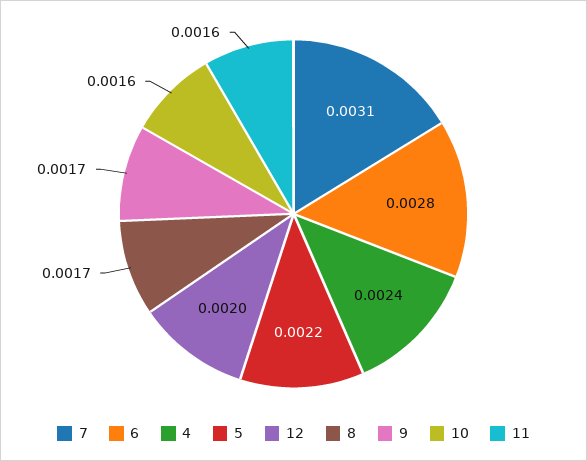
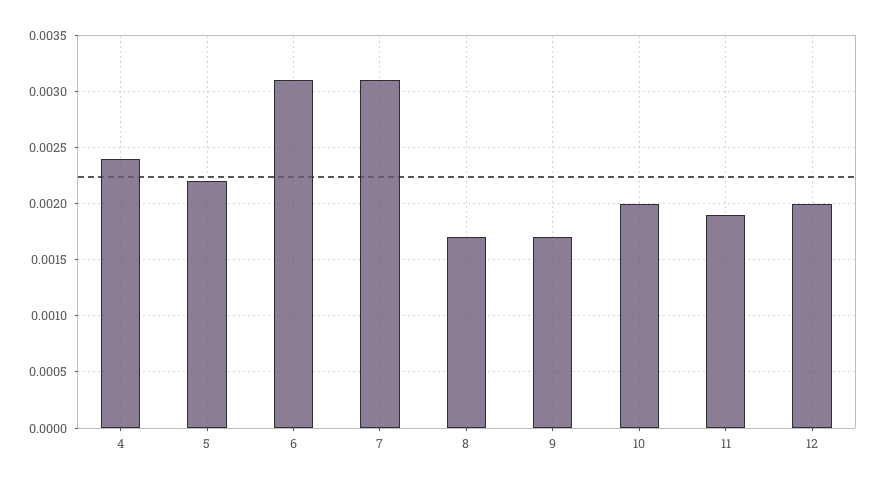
  {
    "7": 0.0031,
-   "6": 0.0028,
+   "6": 0.0031,
    "4": 0.0024,
    "5": 0.0022,
    "12": 0.002,
    "8": 0.0017,
    "9": 0.0017,
-   "10": 0.0016,
+   "10": 0.002,
-   "11": 0.0016
+   "11": 0.0019
  }

